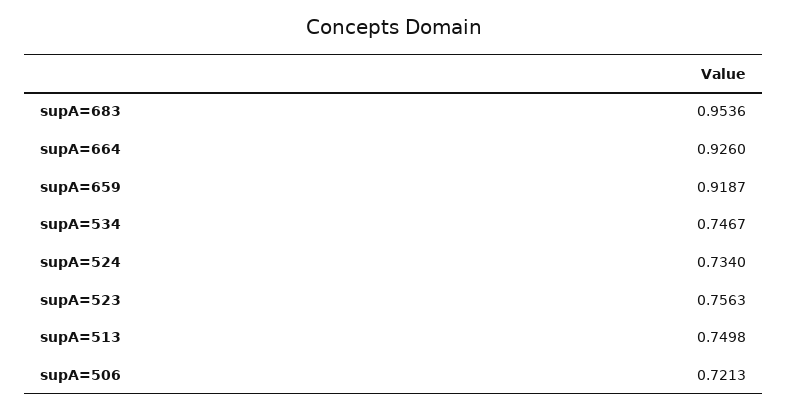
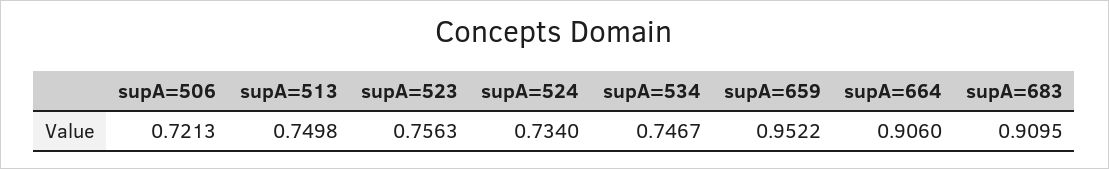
  {
-   "supA=683": 0.9536,
+   "supA=683": 0.9095,
-   "supA=664": 0.926,
+   "supA=664": 0.906,
-   "supA=659": 0.9187,
+   "supA=659": 0.9522,
    "supA=534": 0.7467,
    "supA=524": 0.734,
    "supA=523": 0.7563,
    "supA=513": 0.7498,
    "supA=506": 0.7213
  }

